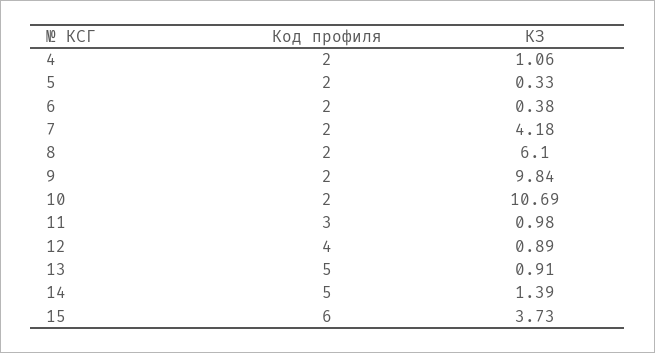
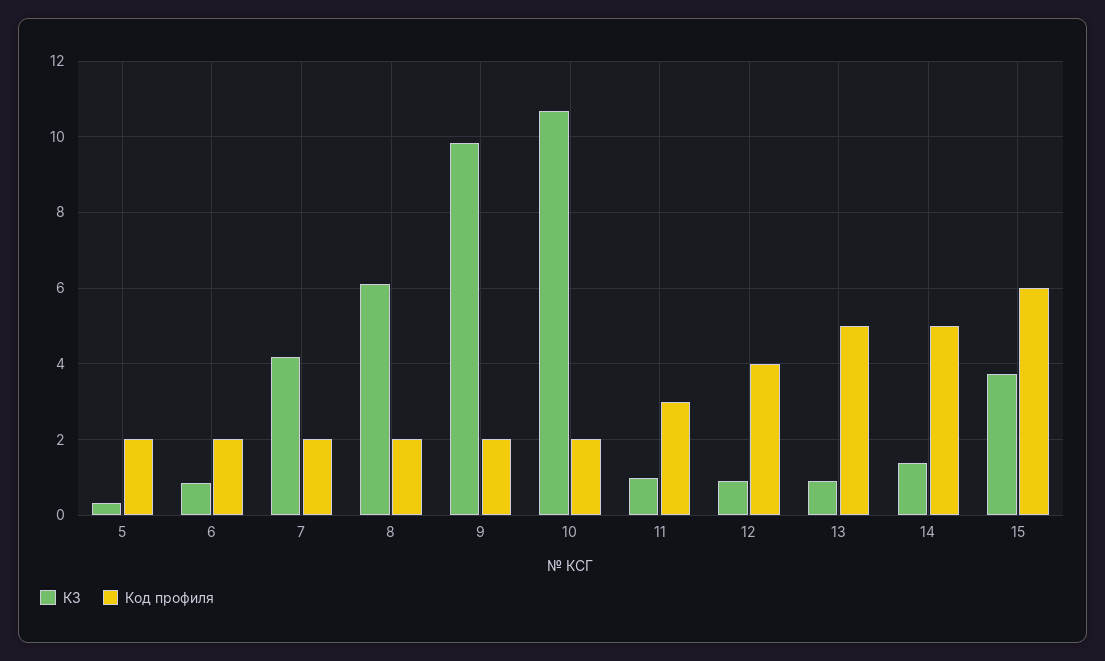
  {
    "Код профиля": {
-     "4": 2,
      "5": 2,
      "6": 2,
      "7": 2,
      "8": 2,
      "9": 2,
      "10": 2,
      "11": 3,
      "12": 4,
      "13": 5,
      "14": 5,
      "15": 6
    },
    "КЗ": {
-     "4": 1.06,
      "5": 0.33,
-     "6": 0.38,
+     "6": 0.8,
      "7": 4.18,
      "8": 6.1,
      "9": 9.84,
      "10": 10.69,
      "11": 0.98,
      "12": 0.89,
      "13": 0.91,
      "14": 1.39,
      "15": 3.73
    }
  }

